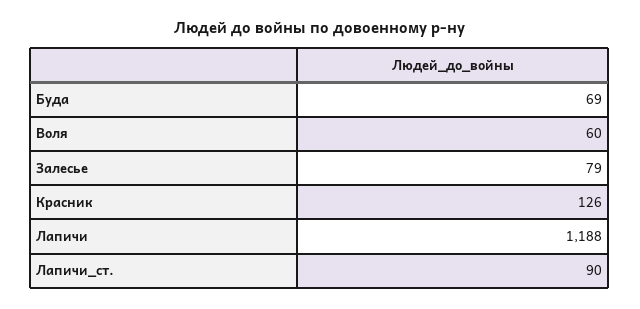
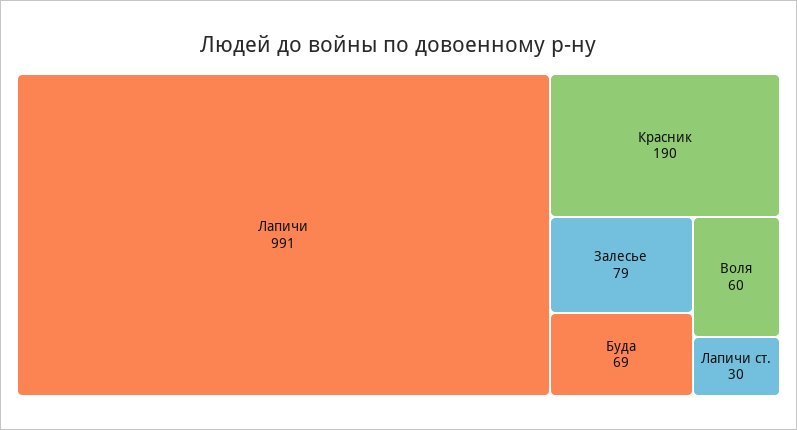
  {
    "Буда": 69,
    "Воля": 60,
    "Залесье": 79,
-   "Красник": 126,
+   "Красник": 190,
-   "Лапичи": 1188,
+   "Лапичи": 991,
-   "Лапичи_ст.": 90
+   "Лапичи_ст.": 30
  }

